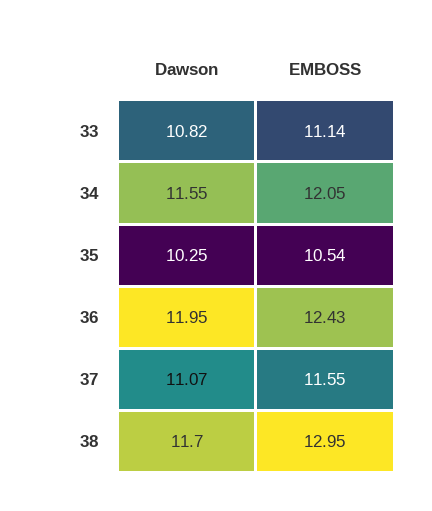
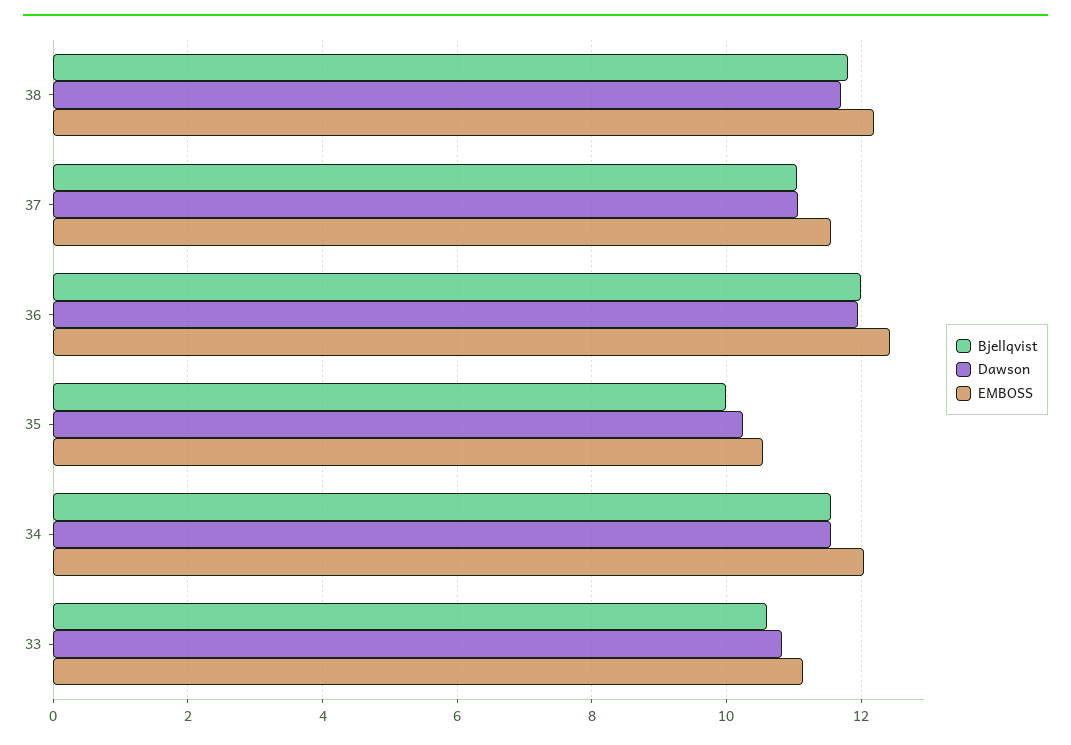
  {
    "Dawson": {
      "33": 10.82,
      "34": 11.55,
      "35": 10.25,
      "36": 11.95,
      "37": 11.07,
      "38": 11.7
    },
    "EMBOSS": {
      "33": 11.14,
      "34": 12.05,
      "35": 10.54,
      "36": 12.43,
      "37": 11.55,
-     "38": 12.95
+     "38": 12.2
-   }
+   },
+   "Bjellqvist": {
+     "38": 11.8,
+     "37": 11,
+     "36": 12,
+     "35": 10,
+     "34": 11.6,
+     "33": 10.6
+   }
  }

